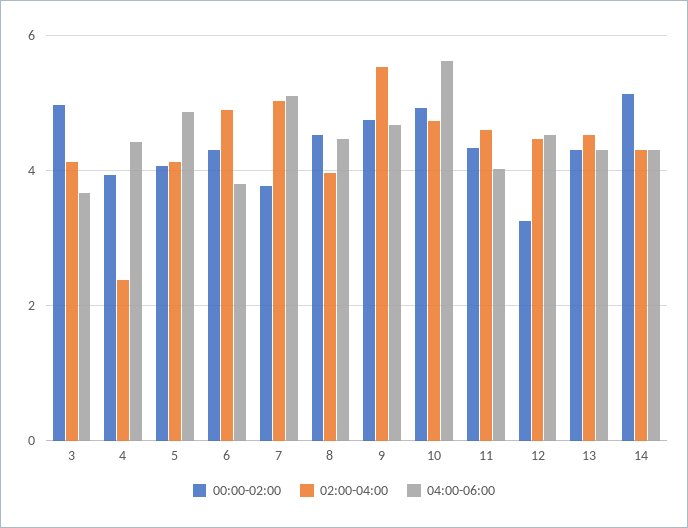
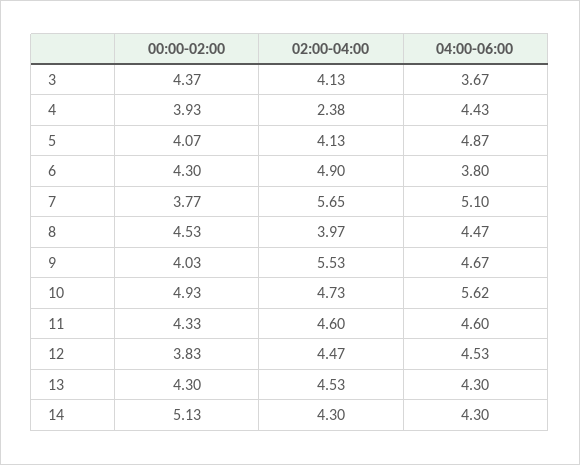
  {
    "00:00-02:00": {
-     "3": 5,
+     "3": 4.37,
      "4": 3.93,
      "5": 4.07,
      "6": 4.3,
      "7": 3.77,
      "8": 4.53,
-     "9": 4.8,
+     "9": 4.03,
      "10": 4.93,
      "11": 4.33,
-     "12": 3.2,
+     "12": 3.83,
      "13": 4.3,
      "14": 5.13
    },
    "02:00-04:00": {
      "3": 4.13,
      "4": 2.38,
      "5": 4.13,
      "6": 4.9,
-     "7": 5,
+     "7": 5.65,
      "8": 3.97,
      "9": 5.53,
      "10": 4.73,
      "11": 4.6,
      "12": 4.47,
      "13": 4.53,
      "14": 4.3
    },
    "04:00-06:00": {
      "3": 3.67,
      "4": 4.43,
      "5": 4.87,
      "6": 3.8,
      "7": 5.1,
      "8": 4.47,
      "9": 4.67,
      "10": 5.62,
-     "11": 4,
+     "11": 4.6,
      "12": 4.53,
      "13": 4.3,
      "14": 4.3
    }
  }

